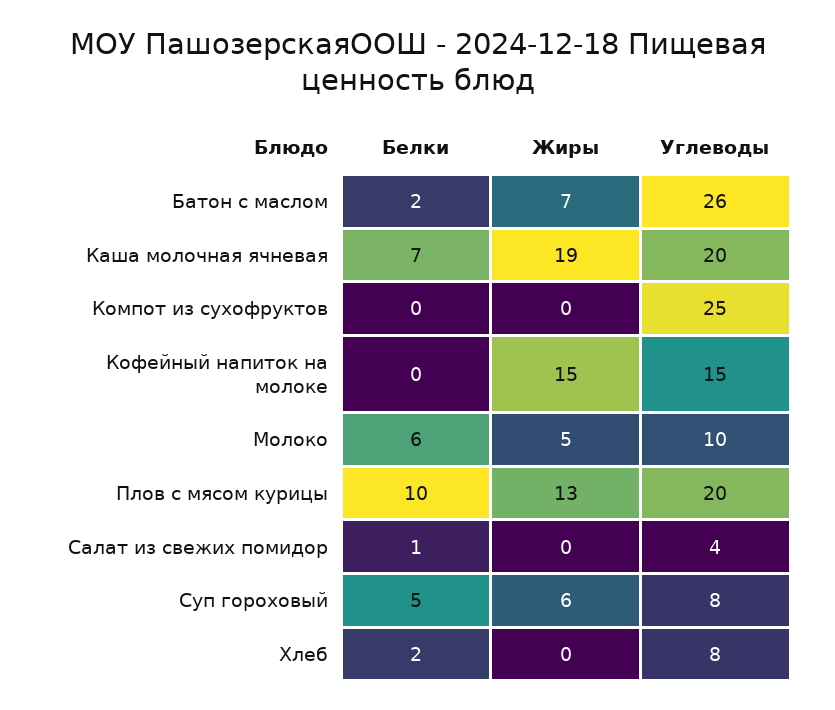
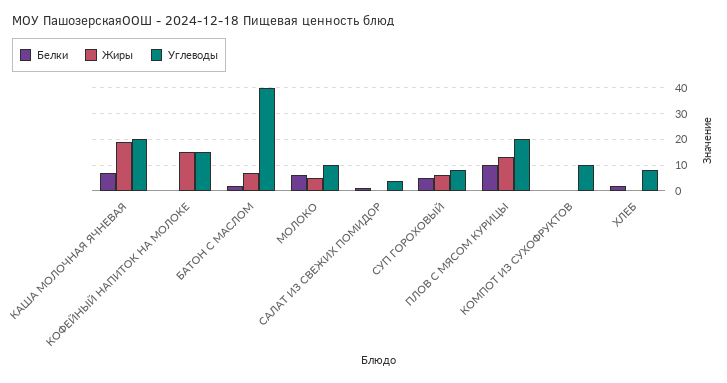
  {
    "Белки": {
      "Батон с маслом": 2,
      "Каша молочная ячневая": 7,
      "Компот из сухофруктов": 0,
      "Кофейный напиток на молоке": 0,
      "Молоко": 6,
      "Плов с мясом курицы": 10,
      "Салат из свежих помидор": 1,
      "Суп гороховый": 5,
      "Хлеб": 2
    },
    "Жиры": {
      "Батон с маслом": 7,
      "Каша молочная ячневая": 19,
      "Компот из сухофруктов": 0,
      "Кофейный напиток на молоке": 15,
      "Молоко": 5,
      "Плов с мясом курицы": 13,
      "Салат из свежих помидор": 0,
      "Суп гороховый": 6,
      "Хлеб": 0
    },
    "Углеводы": {
-     "Батон с маслом": 26,
+     "Батон с маслом": 40,
      "Каша молочная ячневая": 20,
-     "Компот из сухофруктов": 25,
+     "Компот из сухофруктов": 10,
      "Кофейный напиток на молоке": 15,
      "Молоко": 10,
      "Плов с мясом курицы": 20,
      "Салат из свежих помидор": 4,
      "Суп гороховый": 8,
      "Хлеб": 8
    }
  }

